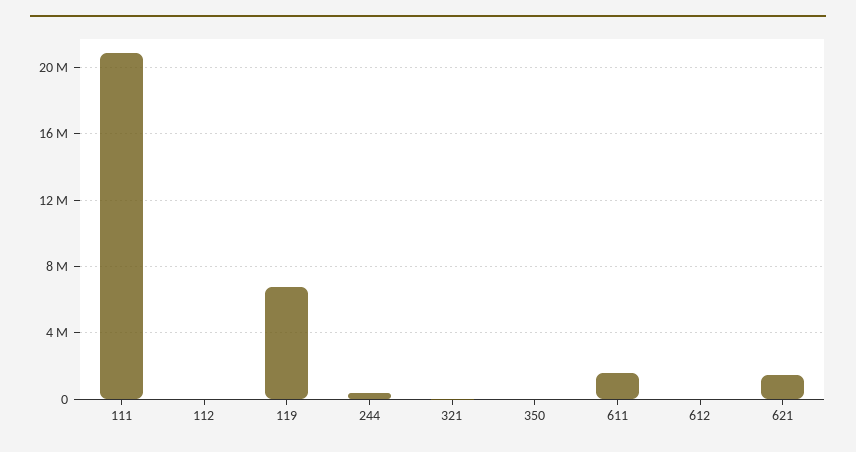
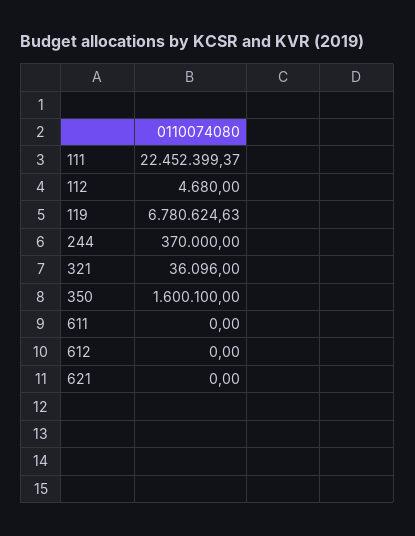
  {
-   "111": 21000000,
+   "111": 22452399.37,
    "112": 4680,
    "119": 6780624.63,
    "244": 370000,
    "321": 36096,
-   "350": 0,
+   "350": 1600100,
-   "611": 1500000,
+   "611": 0,
    "612": 0,
-   "621": 1500000
+   "621": 0
  }

